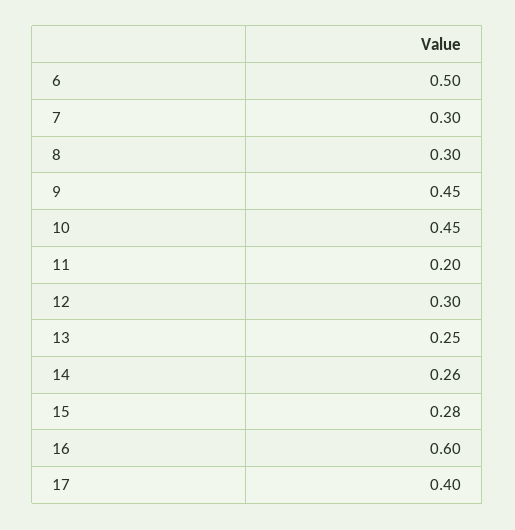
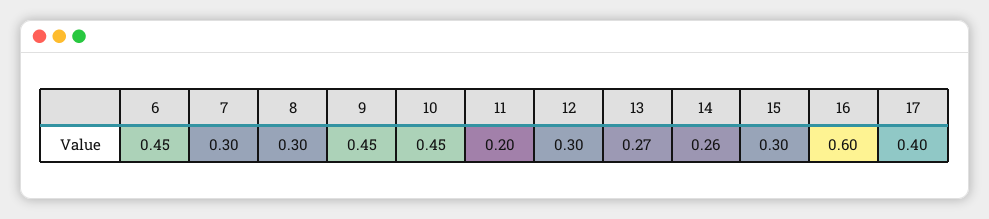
  {
-   "6": 0.5,
+   "6": 0.45,
    "7": 0.3,
    "8": 0.3,
    "9": 0.45,
    "10": 0.45,
    "11": 0.2,
    "12": 0.3,
-   "13": 0.25,
+   "13": 0.27,
    "14": 0.26,
-   "15": 0.28,
+   "15": 0.3,
    "16": 0.6,
    "17": 0.4
  }

